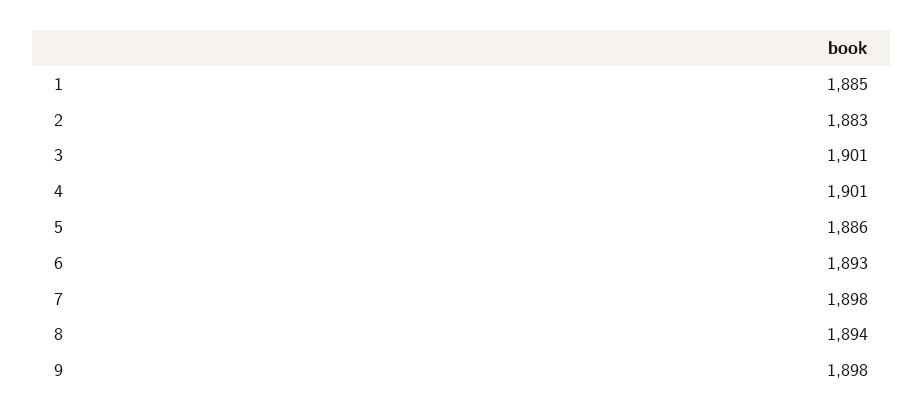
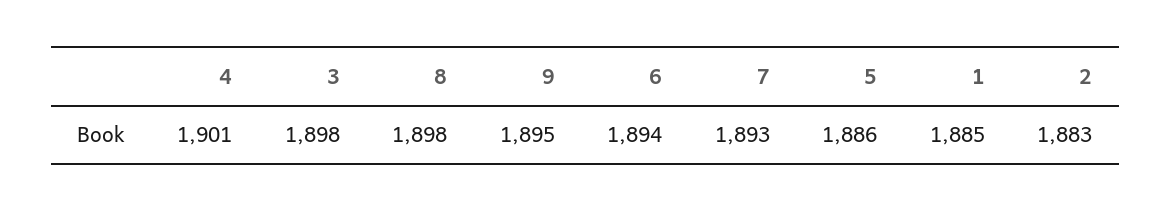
  {
    "1": 1885,
    "2": 1883,
-   "3": 1901,
+   "3": 1898,
    "4": 1901,
    "5": 1886,
-   "6": 1893,
+   "6": 1894,
-   "7": 1898,
+   "7": 1893,
-   "8": 1894,
+   "8": 1898,
-   "9": 1898
+   "9": 1895
  }

